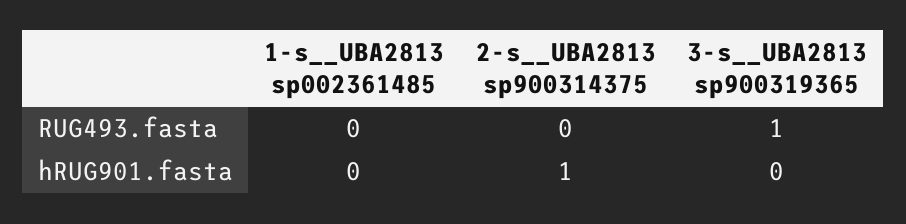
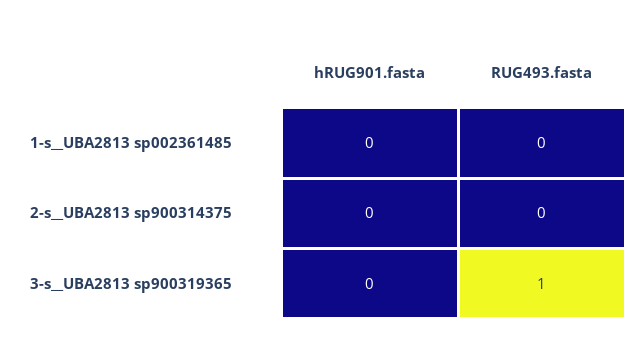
  {
    "1-s__UBA2813 sp002361485": {
      "RUG493.fasta": 0,
      "hRUG901.fasta": 0
    },
    "2-s__UBA2813 sp900314375": {
      "RUG493.fasta": 0,
-     "hRUG901.fasta": 1
+     "hRUG901.fasta": 0
    },
    "3-s__UBA2813 sp900319365": {
      "RUG493.fasta": 1,
      "hRUG901.fasta": 0
    }
  }

